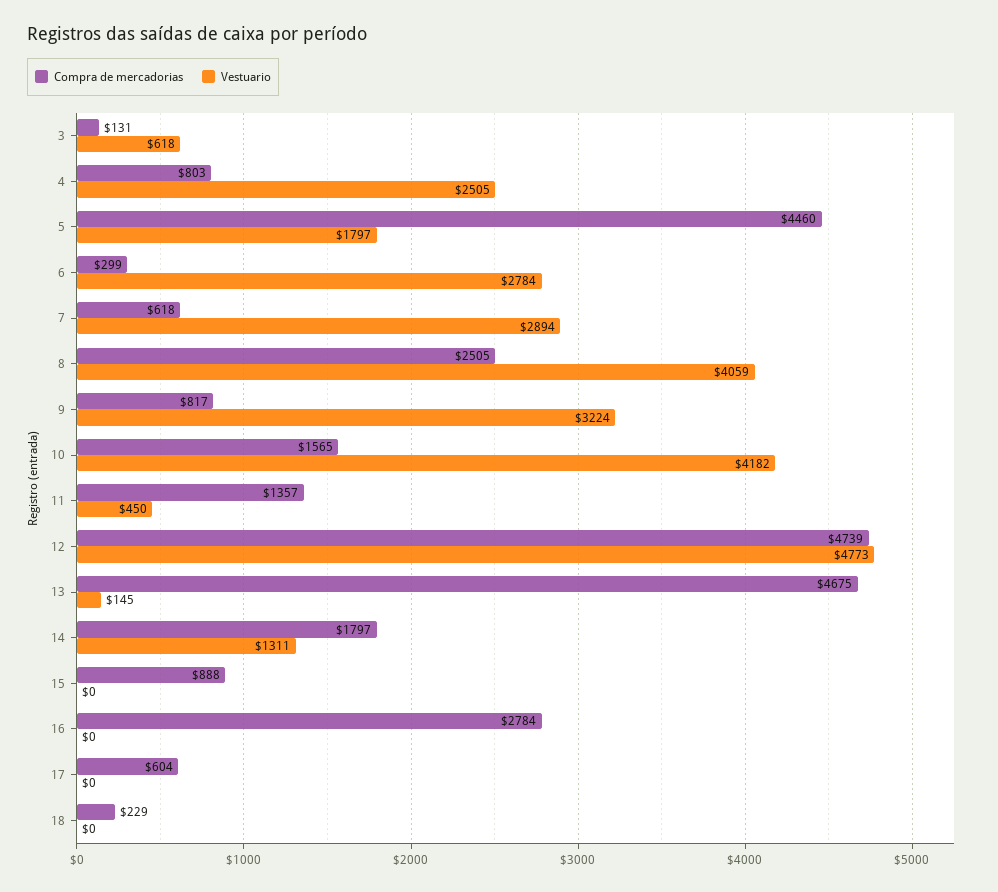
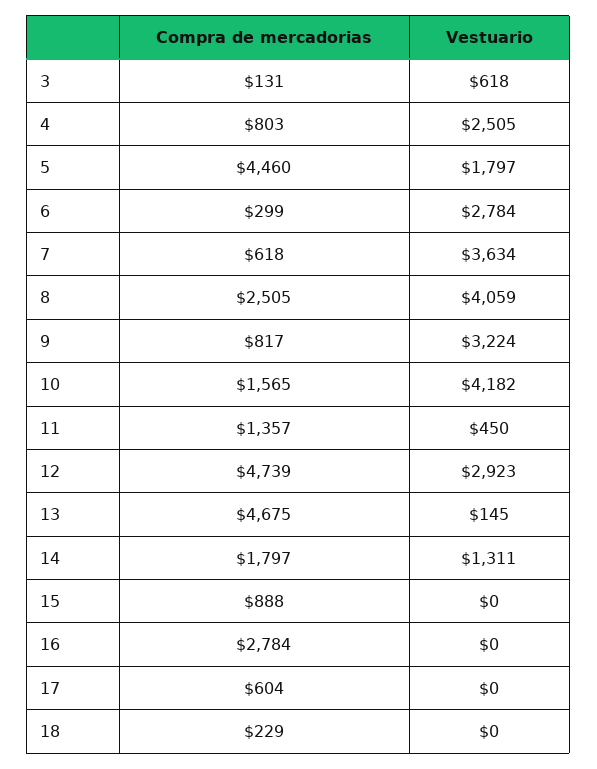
  {
    "Compra de mercadorias": {
      "3": 131,
      "4": 803,
      "5": 4460,
      "6": 299,
      "7": 618,
      "8": 2505,
      "9": 817,
      "10": 1565,
      "11": 1357,
      "12": 4739,
      "13": 4675,
      "14": 1797,
      "15": 888,
      "16": 2784,
      "17": 604,
      "18": 229
    },
    "Vestuario": {
      "3": 618,
      "4": 2505,
      "5": 1797,
      "6": 2784,
-     "7": 2894,
+     "7": 3634,
      "8": 4059,
      "9": 3224,
      "10": 4182,
      "11": 450,
-     "12": 4773,
+     "12": 2923,
      "13": 145,
      "14": 1311,
      "15": 0,
      "16": 0,
      "17": 0,
      "18": 0
    }
  }

